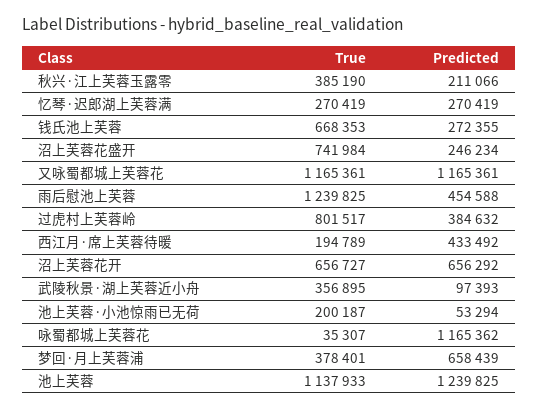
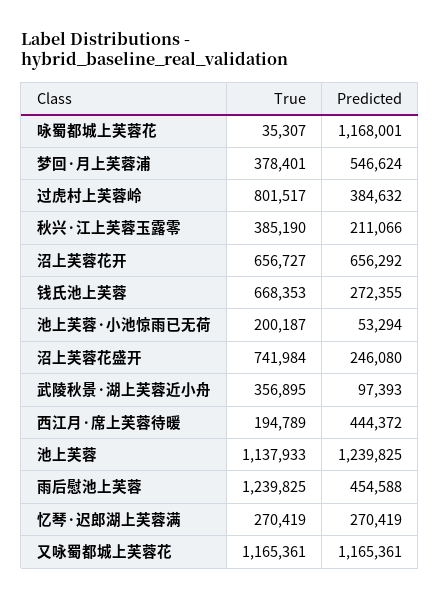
  {
    "True": {
      "秋兴·江上芙蓉玉露零": 385190,
      "忆琴·迟郎湖上芙蓉满": 270419,
      "钱氏池上芙蓉": 668353,
      "沼上芙蓉花盛开": 741984,
      "又咏蜀都城上芙蓉花": 1165361,
      "雨后慰池上芙蓉": 1239825,
      "过虎村上芙蓉岭": 801517,
      "西江月·席上芙蓉待暖": 194789,
      "沼上芙蓉花开": 656727,
      "武陵秋景·湖上芙蓉近小舟": 356895,
      "池上芙蓉·小池惊雨已无荷": 200187,
      "咏蜀都城上芙蓉花": 35307,
      "梦回·月上芙蓉浦": 378401,
      "池上芙蓉": 1137933
    },
    "Predicted": {
      "秋兴·江上芙蓉玉露零": 211066,
      "忆琴·迟郎湖上芙蓉满": 270419,
      "钱氏池上芙蓉": 272355,
-     "沼上芙蓉花盛开": 246234,
+     "沼上芙蓉花盛开": 246080,
      "又咏蜀都城上芙蓉花": 1165361,
      "雨后慰池上芙蓉": 454588,
      "过虎村上芙蓉岭": 384632,
-     "西江月·席上芙蓉待暖": 433492,
+     "西江月·席上芙蓉待暖": 444372,
      "沼上芙蓉花开": 656292,
      "武陵秋景·湖上芙蓉近小舟": 97393,
      "池上芙蓉·小池惊雨已无荷": 53294,
-     "咏蜀都城上芙蓉花": 1165362,
+     "咏蜀都城上芙蓉花": 1168001,
-     "梦回·月上芙蓉浦": 658439,
+     "梦回·月上芙蓉浦": 546624,
      "池上芙蓉": 1239825
    }
  }

